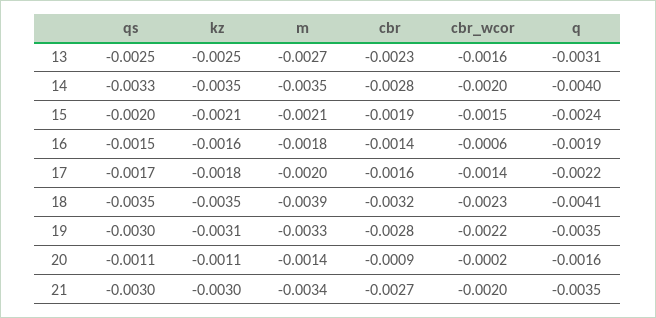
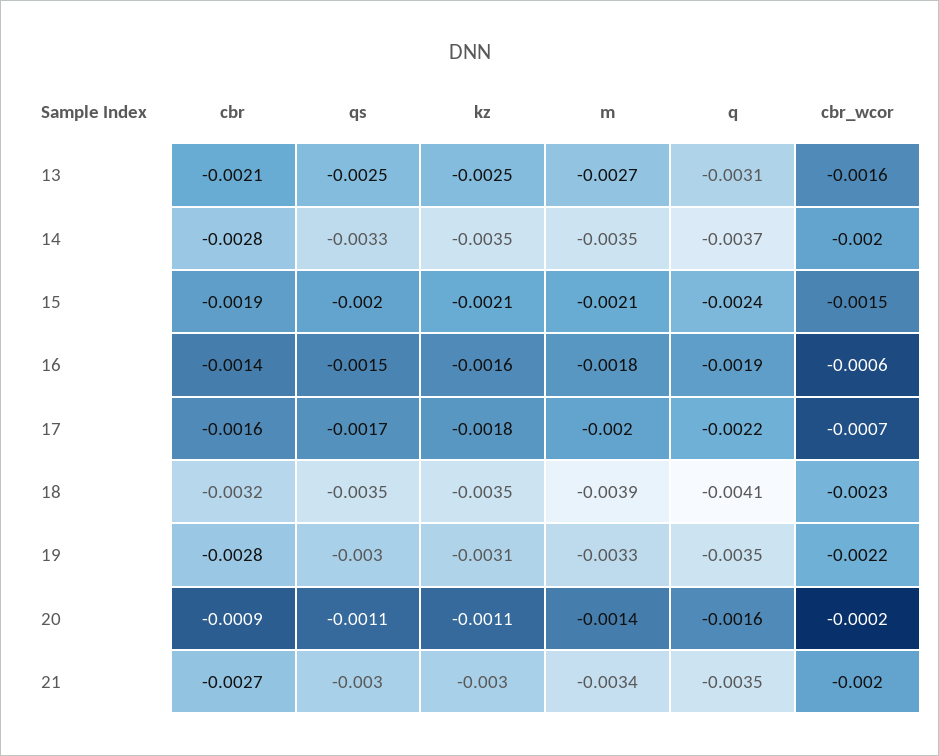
  {
    "qs": {
      "13": -0.0025,
      "14": -0.0033,
      "15": -0.002,
      "16": -0.0015,
      "17": -0.0017,
      "18": -0.0035,
      "19": -0.003,
      "20": -0.0011,
      "21": -0.003
    },
    "kz": {
      "13": -0.0025,
      "14": -0.0035,
      "15": -0.0021,
      "16": -0.0016,
      "17": -0.0018,
      "18": -0.0035,
      "19": -0.0031,
      "20": -0.0011,
      "21": -0.003
    },
    "m": {
      "13": -0.0027,
      "14": -0.0035,
      "15": -0.0021,
      "16": -0.0018,
      "17": -0.002,
      "18": -0.0039,
      "19": -0.0033,
      "20": -0.0014,
      "21": -0.0034
    },
    "cbr": {
-     "13": -0.0023,
+     "13": -0.0021,
      "14": -0.0028,
      "15": -0.0019,
      "16": -0.0014,
      "17": -0.0016,
      "18": -0.0032,
      "19": -0.0028,
      "20": -0.0009,
      "21": -0.0027
    },
    "cbr_wcor": {
      "13": -0.0016,
      "14": -0.002,
      "15": -0.0015,
      "16": -0.0006,
-     "17": -0.0014,
+     "17": -0.0007,
      "18": -0.0023,
      "19": -0.0022,
      "20": -0.0002,
      "21": -0.002
    },
    "q": {
      "13": -0.0031,
-     "14": -0.004,
+     "14": -0.0037,
      "15": -0.0024,
      "16": -0.0019,
      "17": -0.0022,
      "18": -0.0041,
      "19": -0.0035,
      "20": -0.0016,
      "21": -0.0035
    }
  }

